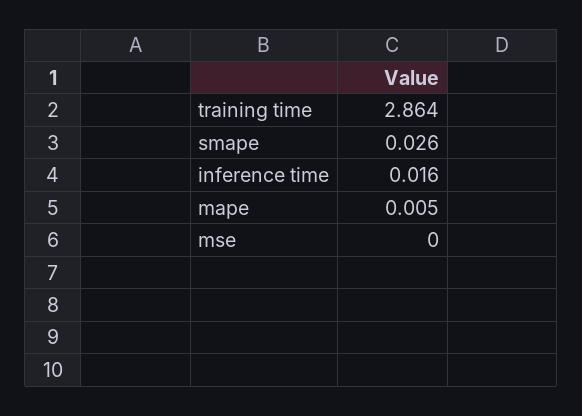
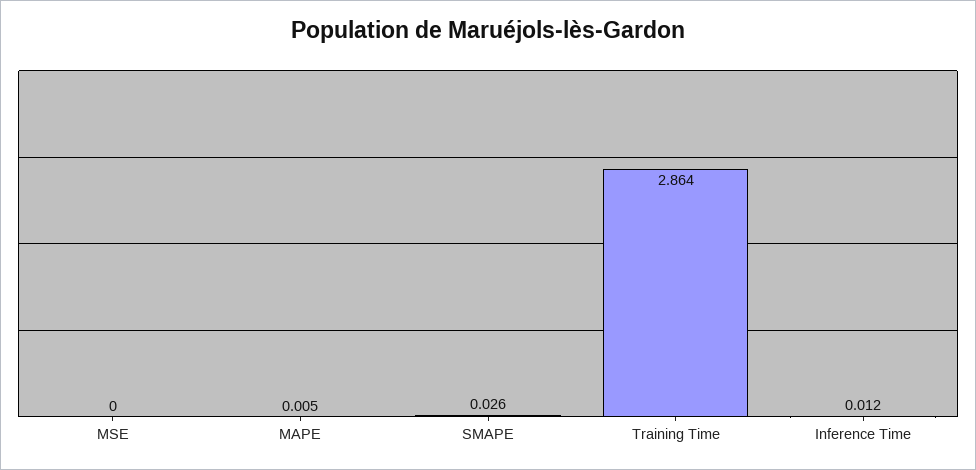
  {
    "training time": 2.864,
    "smape": 0.026,
-   "inference time": 0.016,
+   "inference time": 0.012,
    "mape": 0.005,
    "mse": 0
  }

